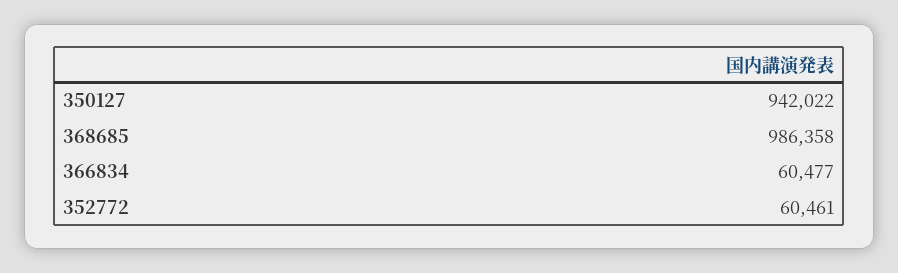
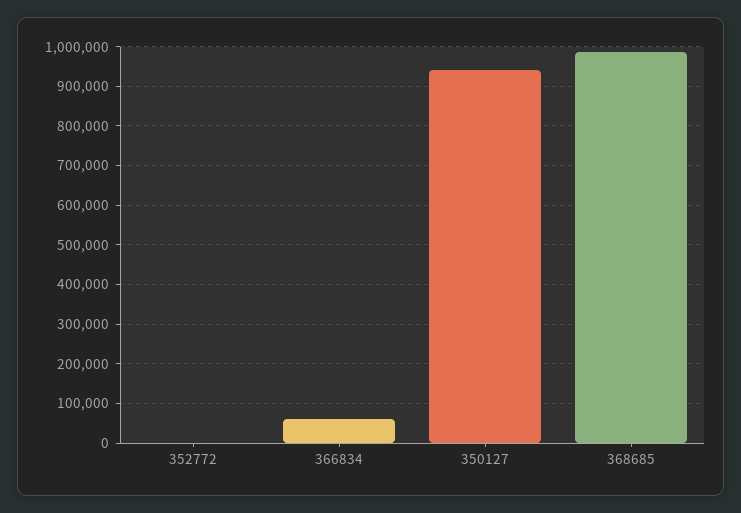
  {
    "350127": 942022,
    "368685": 986358,
    "366834": 60477,
-   "352772": 60461
+   "352772": 0
  }

